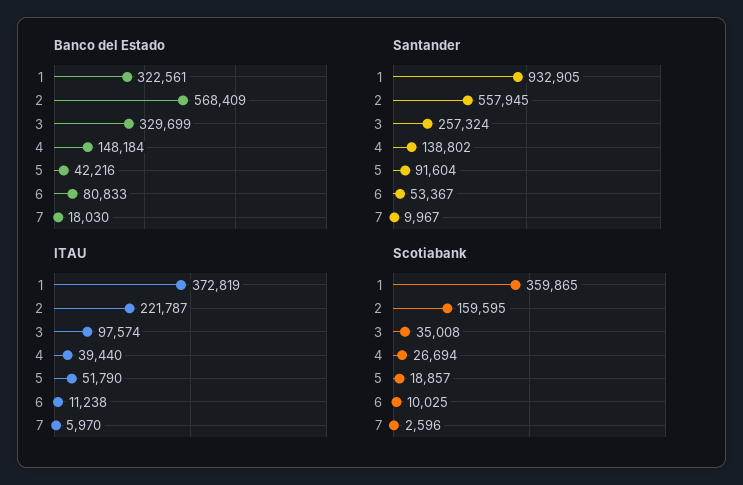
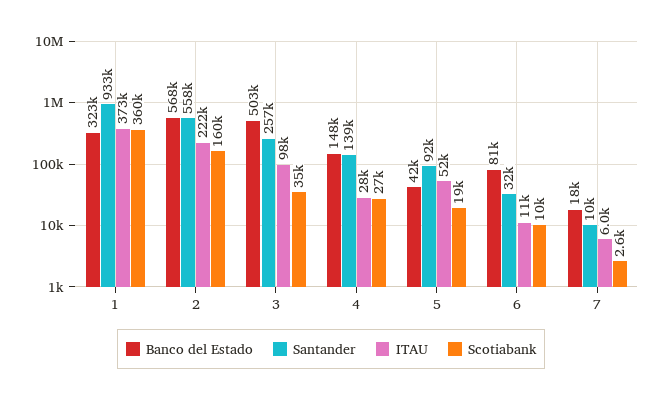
  {
    "Banco del Estado": {
      "1": 322561,
      "2": 568409,
-     "3": 329699,
+     "3": 503000,
      "4": 148184,
      "5": 42216,
      "6": 80833,
      "7": 18030
    },
    "Santander": {
      "1": 932905,
      "2": 557945,
      "3": 257324,
      "4": 138802,
      "5": 91604,
-     "6": 53367,
+     "6": 32000,
      "7": 9967
    },
    "ITAU": {
      "1": 372819,
      "2": 221787,
      "3": 97574,
-     "4": 39440,
+     "4": 28000,
      "5": 51790,
      "6": 11238,
      "7": 5970
    },
    "Scotiabank": {
      "1": 359865,
      "2": 159595,
      "3": 35008,
      "4": 26694,
      "5": 18857,
      "6": 10025,
      "7": 2596
    }
  }

